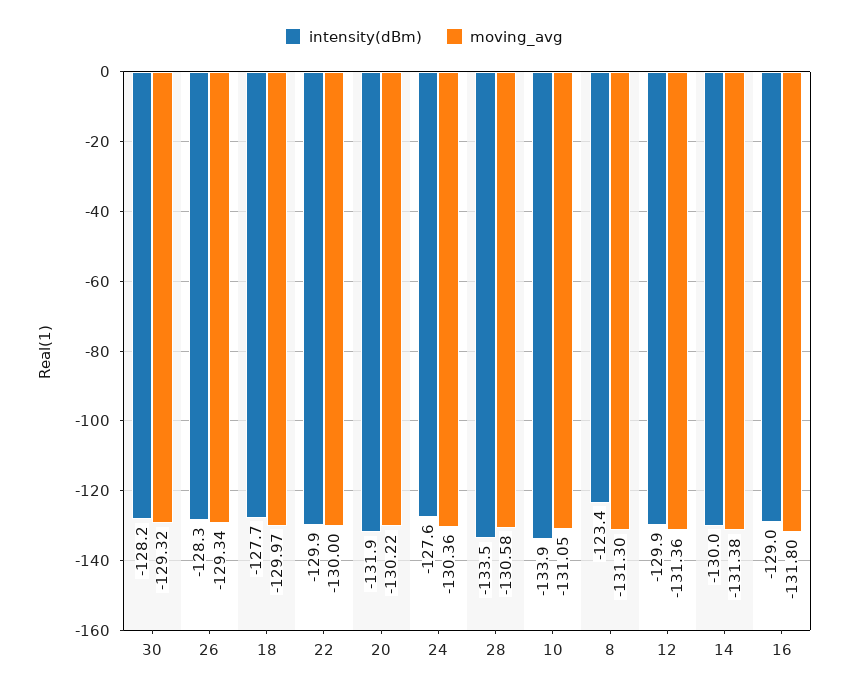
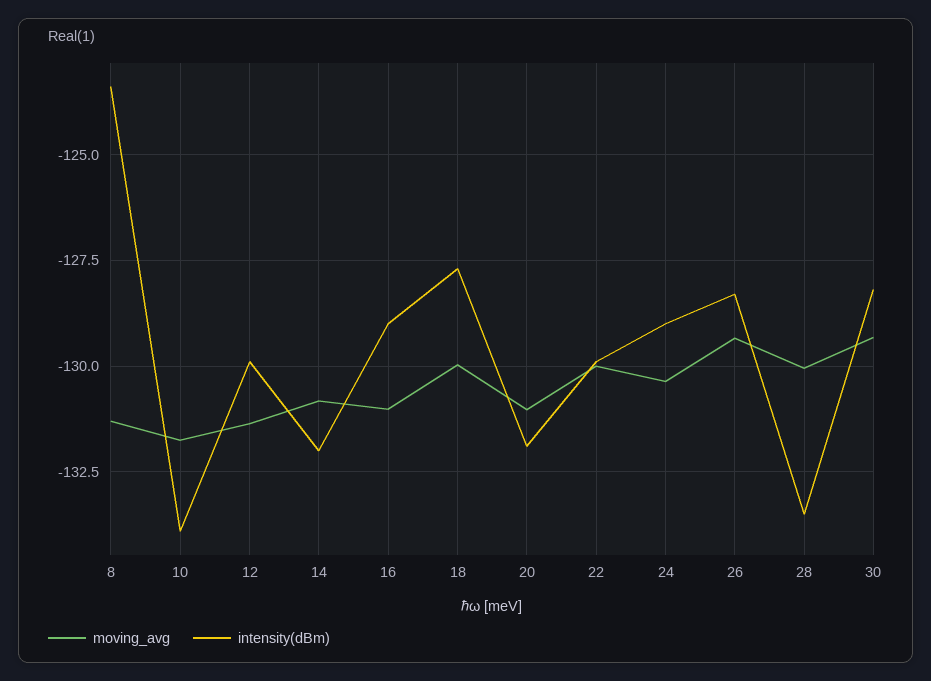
  {
    "intensity(dBm)": {
      "30": -128.2,
      "26": -128.3,
      "18": -127.7,
      "22": -129.9,
      "20": -131.9,
-     "24": -127.6,
+     "24": -129,
      "28": -133.5,
      "10": -133.9,
      "8": -123.4,
      "12": -129.9,
-     "14": -130,
+     "14": -132,
      "16": -129
    },
    "moving_avg": {
      "30": -129.32,
      "26": -129.34,
      "18": -129.97,
      "22": -130,
-     "20": -130.22,
+     "20": -131,
      "24": -130.36,
-     "28": -130.58,
+     "28": -130,
-     "10": -131.05,
+     "10": -131.75,
      "8": -131.3,
      "12": -131.36,
-     "14": -131.38,
+     "14": -130.75,
-     "16": -131.8
+     "16": -131
    }
  }

